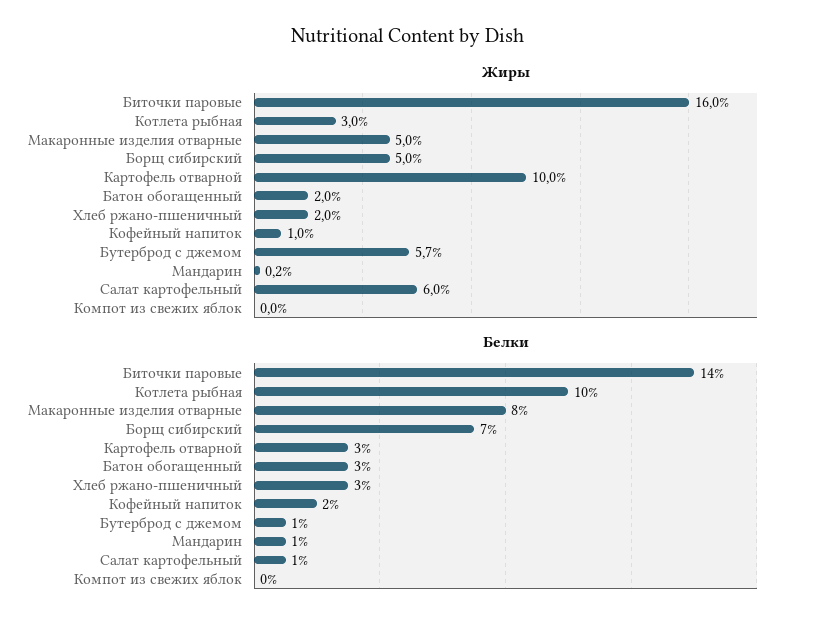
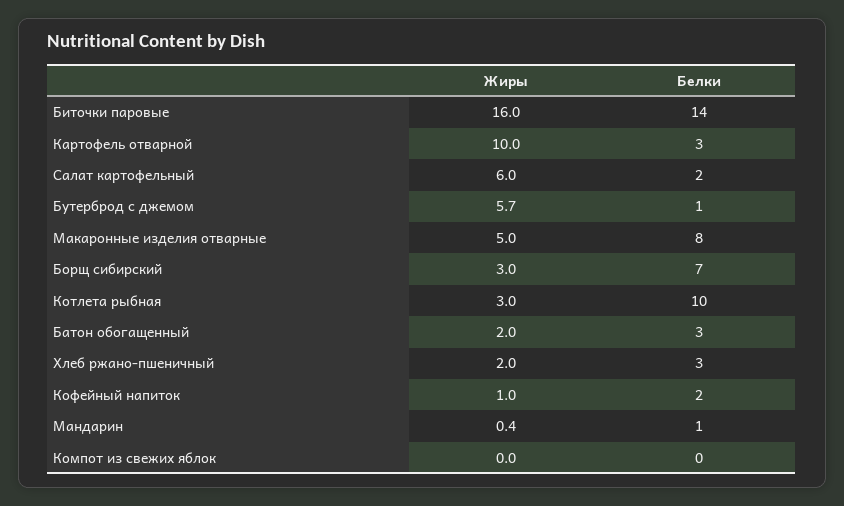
  {
    "Жиры": {
      "Биточки паровые": 16,
      "Котлета рыбная": 3,
      "Макаронные изделия отварные": 5,
-     "Борщ сибирский": 5,
+     "Борщ сибирский": 3,
      "Картофель отварной": 10,
      "Батон обогащенный": 2,
      "Хлеб ржано-пшеничный": 2,
      "Кофейный напиток": 1,
      "Бутерброд с джемом": 5.7,
-     "Мандарин": 0.2,
+     "Мандарин": 0.4,
      "Салат картофельный": 6,
      "Компот из свежих яблок": 0
    },
    "Белки": {
      "Биточки паровые": 14,
      "Котлета рыбная": 10,
      "Макаронные изделия отварные": 8,
      "Борщ сибирский": 7,
      "Картофель отварной": 3,
      "Батон обогащенный": 3,
      "Хлеб ржано-пшеничный": 3,
      "Кофейный напиток": 2,
      "Бутерброд с джемом": 1,
      "Мандарин": 1,
-     "Салат картофельный": 1,
+     "Салат картофельный": 2,
      "Компот из свежих яблок": 0
    }
  }

